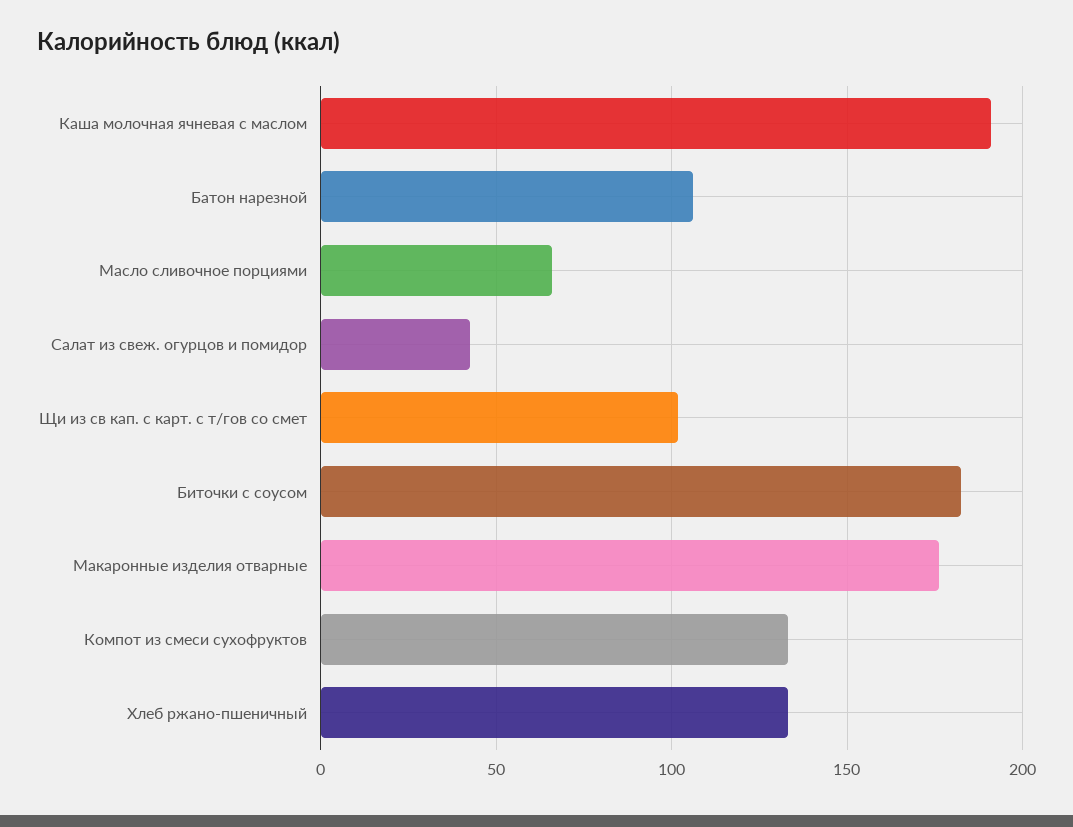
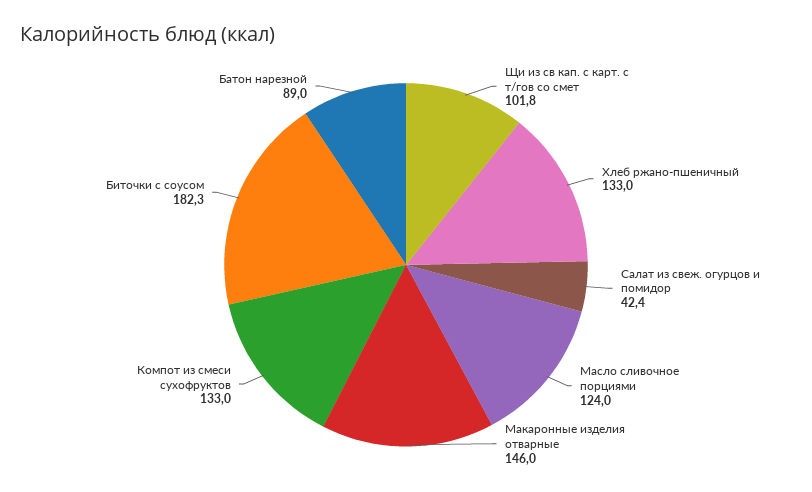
  {
-   "Каша молочная ячневая с маслом": 190,
-   "Батон нарезной": 105,
+   "Батон нарезной": 89,
-   "Масло сливочное порциями": 65,
+   "Масло сливочное порциями": 124,
    "Салат из свеж. огурцов и помидор": 42.4,
    "Щи из св кап. с карт. с т/гов со смет": 101.8,
    "Биточки с соусом": 182.3,
-   "Макаронные изделия отварные": 175,
+   "Макаронные изделия отварные": 146,
    "Компот из смеси сухофруктов": 133,
    "Хлеб ржано-пшеничный": 133
  }

